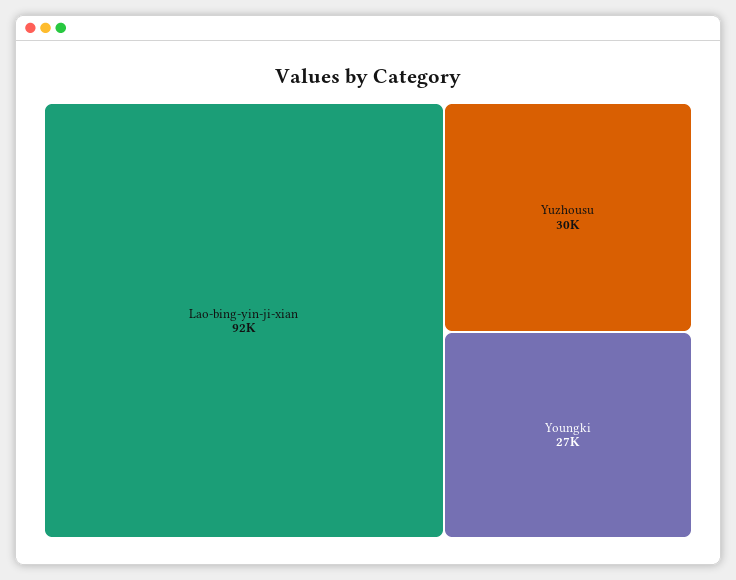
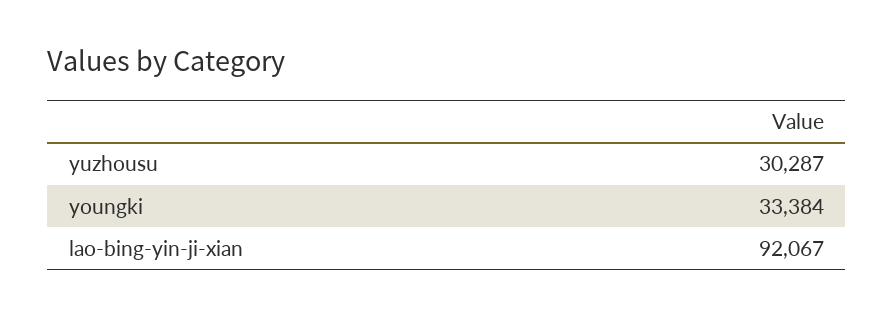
  {
    "Lao-bing-yin-ji-xian": 92067,
    "Yuzhousu": 30287,
-   "Youngki": 27000
+   "Youngki": 33384
  }

